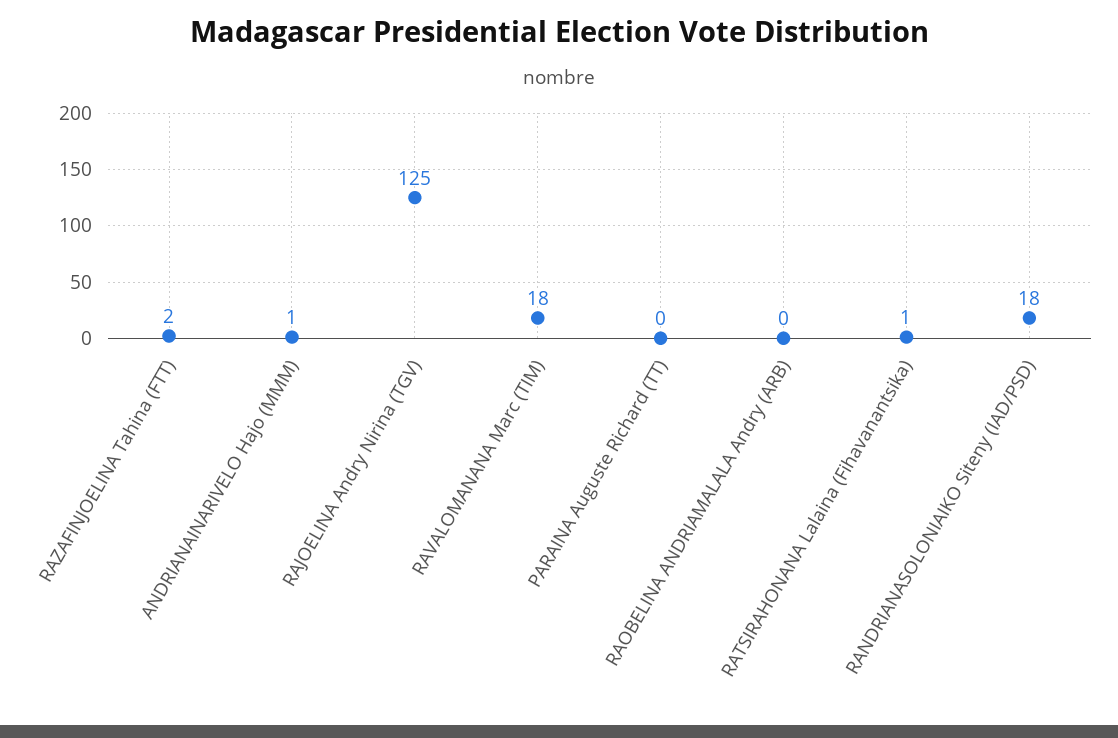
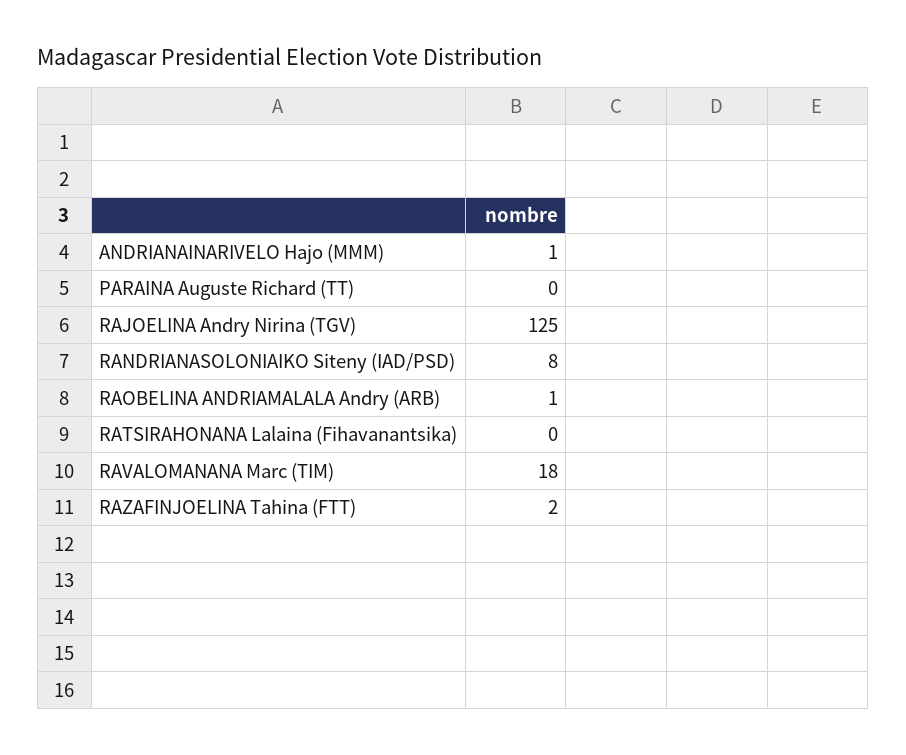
  {
    "RAZAFINJOELINA Tahina (FTT)": 2,
    "ANDRIANAINARIVELO Hajo (MMM)": 1,
    "RAJOELINA Andry Nirina (TGV)": 125,
    "RAVALOMANANA Marc (TIM)": 18,
    "PARAINA Auguste Richard (TT)": 0,
-   "RAOBELINA ANDRIAMALALA Andry (ARB)": 0,
+   "RAOBELINA ANDRIAMALALA Andry (ARB)": 1,
-   "RATSIRAHONANA Lalaina (Fihavanantsika)": 1,
+   "RATSIRAHONANA Lalaina (Fihavanantsika)": 0,
-   "RANDRIANASOLONIAIKO Siteny (IAD/PSD)": 18
+   "RANDRIANASOLONIAIKO Siteny (IAD/PSD)": 8
  }

